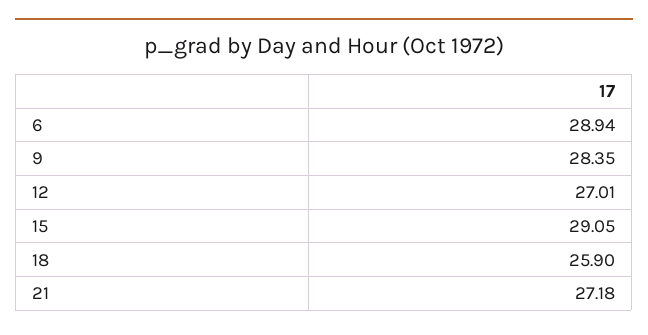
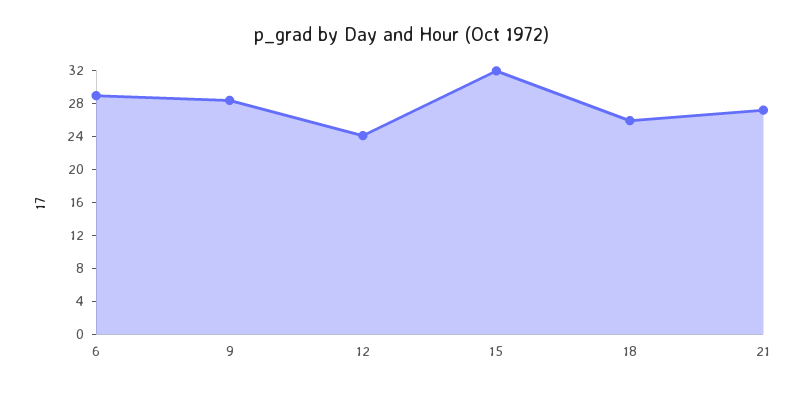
  {
    "6": 28.94,
    "9": 28.35,
-   "12": 27.01,
+   "12": 24,
-   "15": 29.05,
+   "15": 32,
    "18": 25.9,
    "21": 27.18
  }

